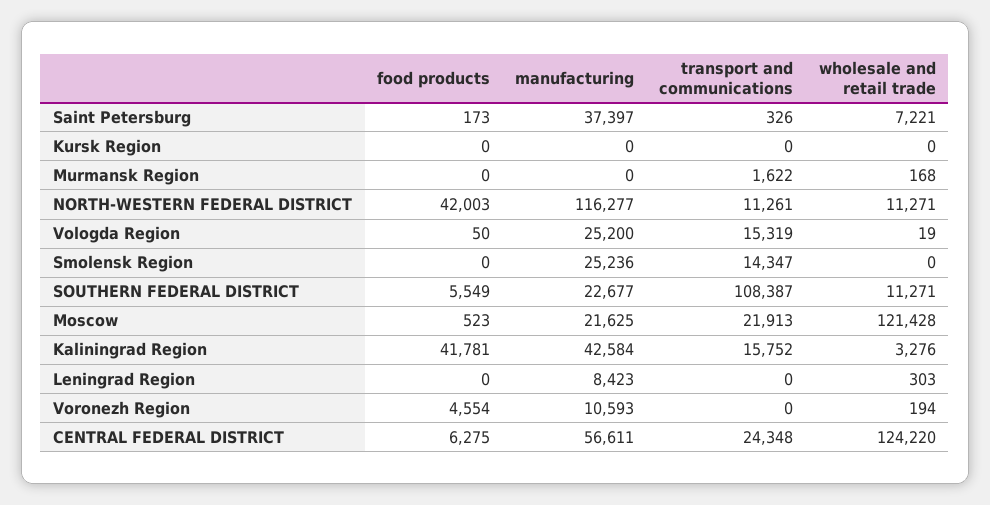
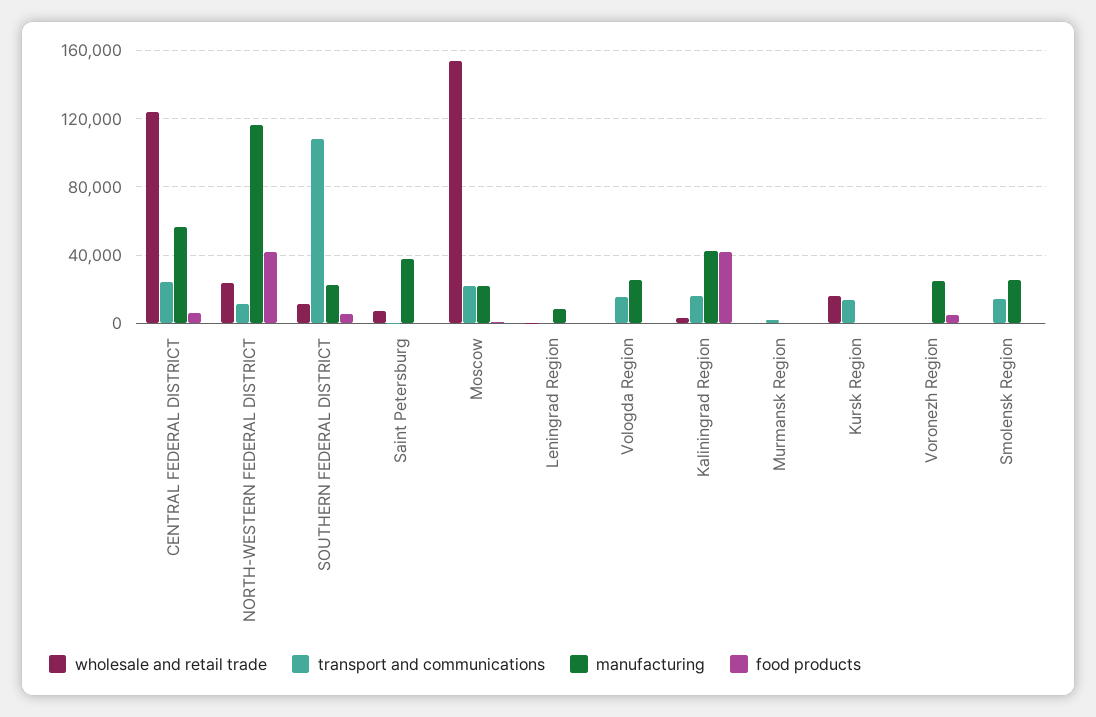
  {
    "food products": {
      "Saint Petersburg": 173,
      "Kursk Region": 0,
      "Murmansk Region": 0,
      "NORTH-WESTERN FEDERAL DISTRICT": 42003,
      "Vologda Region": 50,
      "Smolensk Region": 0,
      "SOUTHERN FEDERAL DISTRICT": 5549,
      "Moscow": 523,
      "Kaliningrad Region": 41781,
      "Leningrad Region": 0,
      "Voronezh Region": 4554,
      "CENTRAL FEDERAL DISTRICT": 6275
    },
    "manufacturing": {
      "Saint Petersburg": 37397,
      "Kursk Region": 0,
      "Murmansk Region": 0,
      "NORTH-WESTERN FEDERAL DISTRICT": 116277,
      "Vologda Region": 25200,
      "Smolensk Region": 25236,
      "SOUTHERN FEDERAL DISTRICT": 22677,
      "Moscow": 21625,
      "Kaliningrad Region": 42584,
      "Leningrad Region": 8423,
-     "Voronezh Region": 10593,
+     "Voronezh Region": 25000,
      "CENTRAL FEDERAL DISTRICT": 56611
    },
    "transport and communications": {
      "Saint Petersburg": 326,
-     "Kursk Region": 0,
+     "Kursk Region": 15000,
      "Murmansk Region": 1622,
      "NORTH-WESTERN FEDERAL DISTRICT": 11261,
      "Vologda Region": 15319,
      "Smolensk Region": 14347,
      "SOUTHERN FEDERAL DISTRICT": 108387,
      "Moscow": 21913,
      "Kaliningrad Region": 15752,
      "Leningrad Region": 0,
      "Voronezh Region": 0,
      "CENTRAL FEDERAL DISTRICT": 24348
    },
    "wholesale and retail trade": {
      "Saint Petersburg": 7221,
-     "Kursk Region": 0,
+     "Kursk Region": 15000,
      "Murmansk Region": 168,
-     "NORTH-WESTERN FEDERAL DISTRICT": 11271,
+     "NORTH-WESTERN FEDERAL DISTRICT": 25000,
      "Vologda Region": 19,
      "Smolensk Region": 0,
      "SOUTHERN FEDERAL DISTRICT": 11271,
-     "Moscow": 121428,
+     "Moscow": 155000,
      "Kaliningrad Region": 3276,
      "Leningrad Region": 303,
      "Voronezh Region": 194,
      "CENTRAL FEDERAL DISTRICT": 124220
    }
  }

